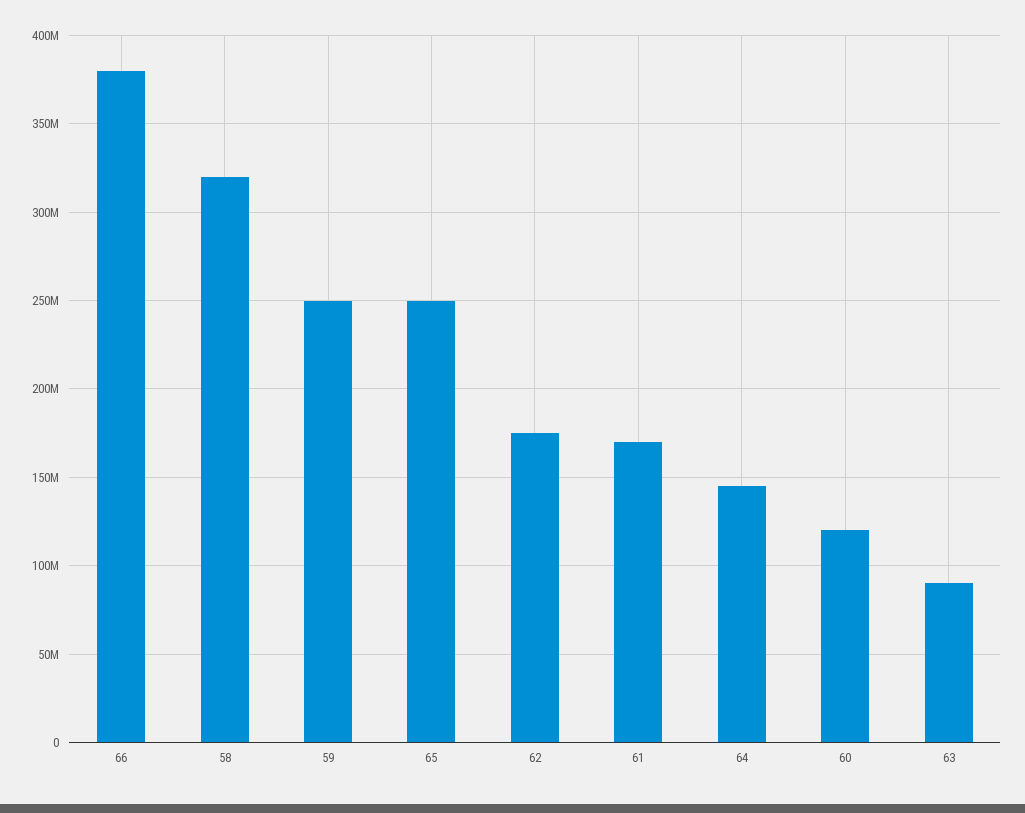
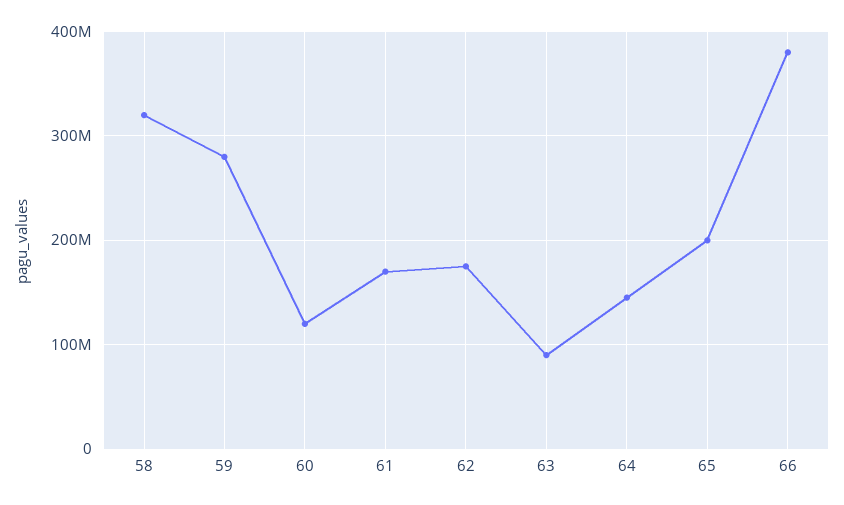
  {
    "66": 380000000,
    "58": 320000000,
-   "59": 250000000,
+   "59": 280000000,
-   "65": 250000000,
+   "65": 200000000,
    "62": 175000000,
    "61": 170000000,
    "64": 145000000,
    "60": 120000000,
    "63": 90000000
  }

